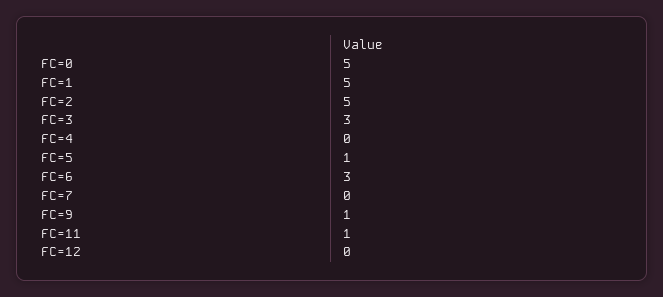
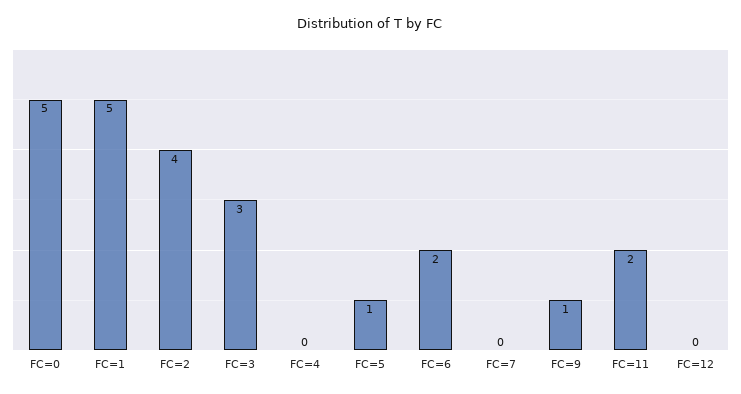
  {
    "FC=0": 5,
    "FC=1": 5,
-   "FC=2": 5,
+   "FC=2": 4,
    "FC=3": 3,
    "FC=4": 0,
    "FC=5": 1,
-   "FC=6": 3,
+   "FC=6": 2,
    "FC=7": 0,
    "FC=9": 1,
-   "FC=11": 1,
+   "FC=11": 2,
    "FC=12": 0
  }

